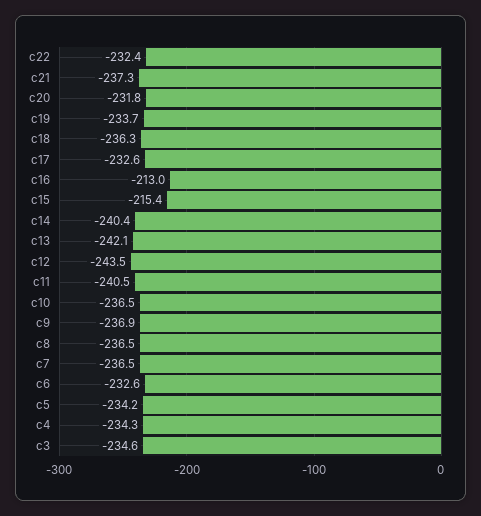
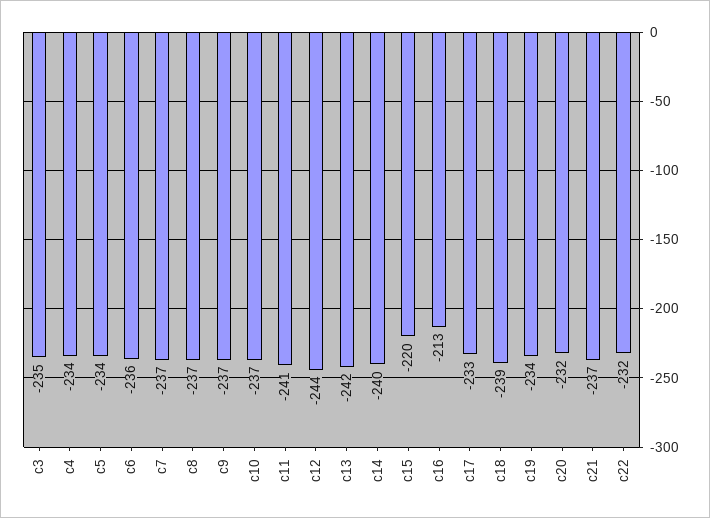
  {
    "c22": -232.4,
    "c21": -237.3,
    "c20": -231.8,
    "c19": -233.7,
-   "c18": -236.3,
+   "c18": -239,
    "c17": -232.6,
    "c16": -213,
-   "c15": -215.4,
+   "c15": -220,
    "c14": -240.4,
    "c13": -242.1,
    "c12": -243.5,
    "c11": -240.5,
    "c10": -236.5,
    "c9": -236.9,
    "c8": -236.5,
    "c7": -236.5,
-   "c6": -232.6,
+   "c6": -236,
    "c5": -234.2,
    "c4": -234.3,
    "c3": -234.6
  }

